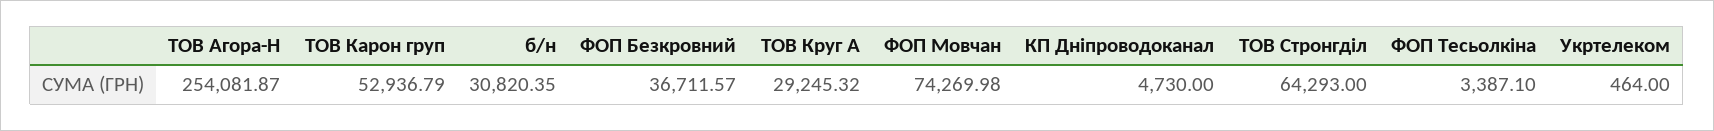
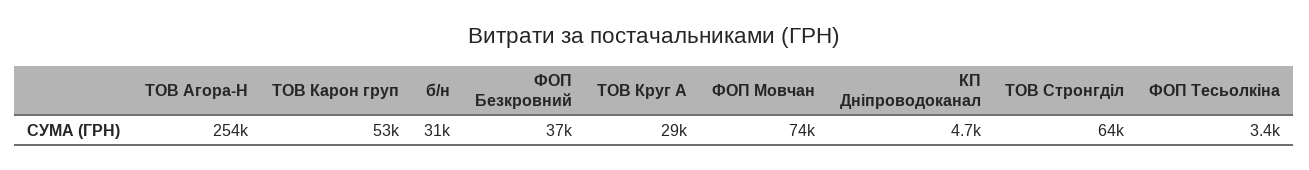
  {
    "ТОВ Агора-Н": 254081.87,
    "ТОВ Карон груп": 52936.79,
    "б/н": 30820.35,
    "ФОП Безкровний": 36711.57,
    "ТОВ Круг А": 29245.32,
    "ФОП Мовчан": 74269.98,
    "КП Дніпроводоканал": 4730,
    "ТОВ Стронгділ": 64293,
-   "ФОП Тесьолкіна": 3387.1,
+   "ФОП Тесьолкіна": 3387.1
-   "Укртелеком": 464
  }

